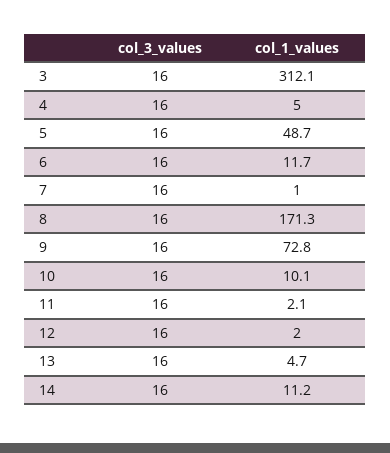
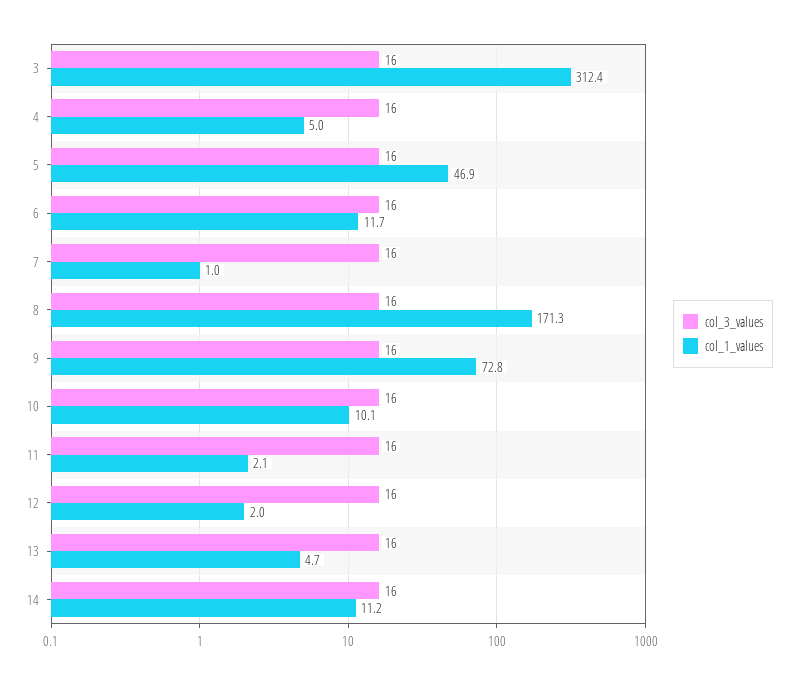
  {
    "col_3_values": {
      "3": 16,
      "4": 16,
      "5": 16,
      "6": 16,
      "7": 16,
      "8": 16,
      "9": 16,
      "10": 16,
      "11": 16,
      "12": 16,
      "13": 16,
      "14": 16
    },
    "col_1_values": {
-     "3": 312.1,
+     "3": 312.4,
      "4": 5,
-     "5": 48.7,
+     "5": 46.9,
      "6": 11.7,
      "7": 1,
      "8": 171.3,
      "9": 72.8,
      "10": 10.1,
      "11": 2.1,
      "12": 2,
      "13": 4.7,
      "14": 11.2
    }
  }

